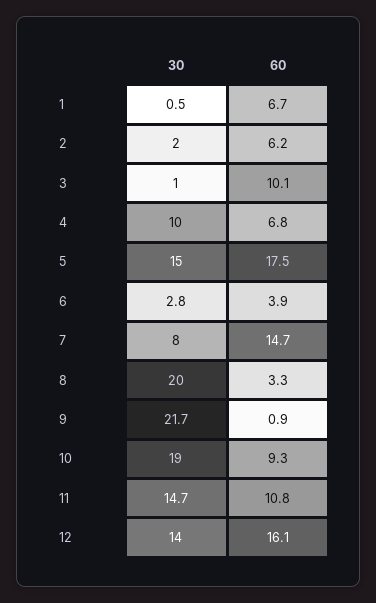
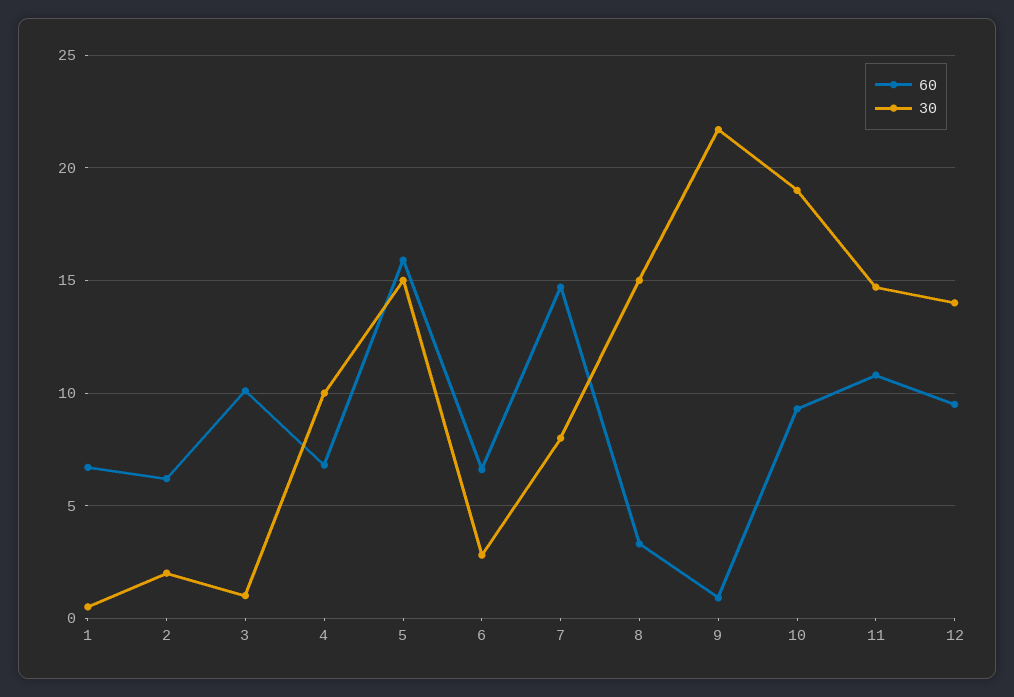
  {
    "30": {
      "1": 0.5,
      "2": 2,
      "3": 1,
      "4": 10,
      "5": 15,
      "6": 2.8,
      "7": 8,
-     "8": 20,
+     "8": 15,
      "9": 21.7,
      "10": 19,
      "11": 14.7,
      "12": 14
    },
    "60": {
      "1": 6.7,
      "2": 6.2,
      "3": 10.1,
      "4": 6.8,
-     "5": 17.5,
+     "5": 16,
-     "6": 3.9,
+     "6": 6.5,
      "7": 14.7,
      "8": 3.3,
      "9": 0.9,
      "10": 9.3,
      "11": 10.8,
-     "12": 16.1
+     "12": 9.5
    }
  }

